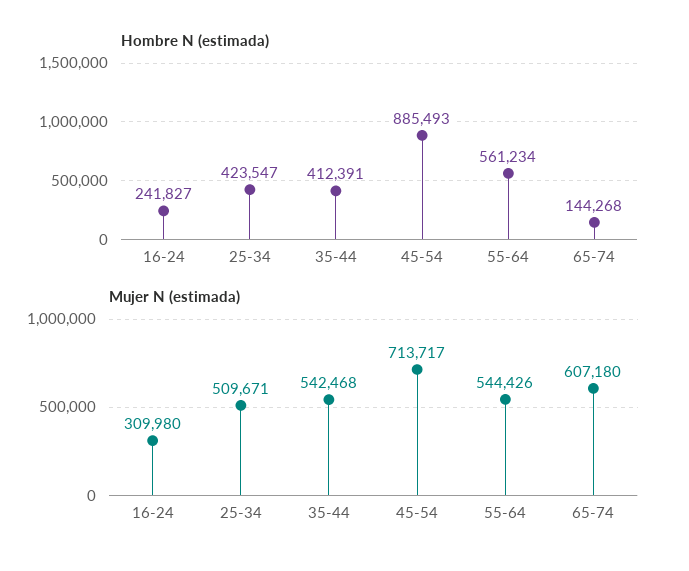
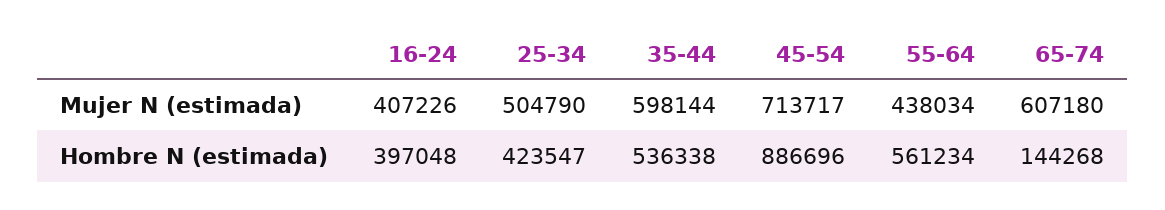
  {
    "Hombre N (estimada)": {
-     "16-24": 241827,
+     "16-24": 397048,
      "25-34": 423547,
-     "35-44": 412391,
+     "35-44": 536338,
-     "45-54": 885493,
+     "45-54": 886696,
      "55-64": 561234,
      "65-74": 144268
    },
    "Mujer N (estimada)": {
-     "16-24": 309980,
+     "16-24": 407226,
-     "25-34": 509671,
+     "25-34": 504790,
-     "35-44": 542468,
+     "35-44": 598144,
      "45-54": 713717,
-     "55-64": 544426,
+     "55-64": 438034,
      "65-74": 607180
    }
  }

